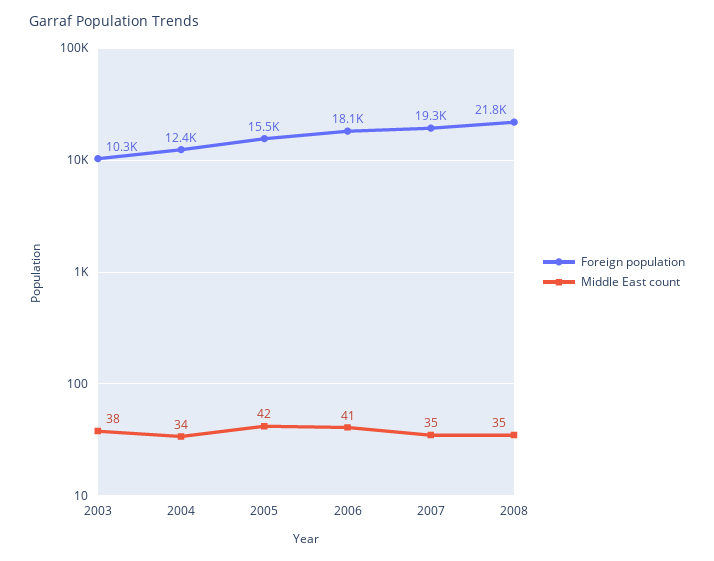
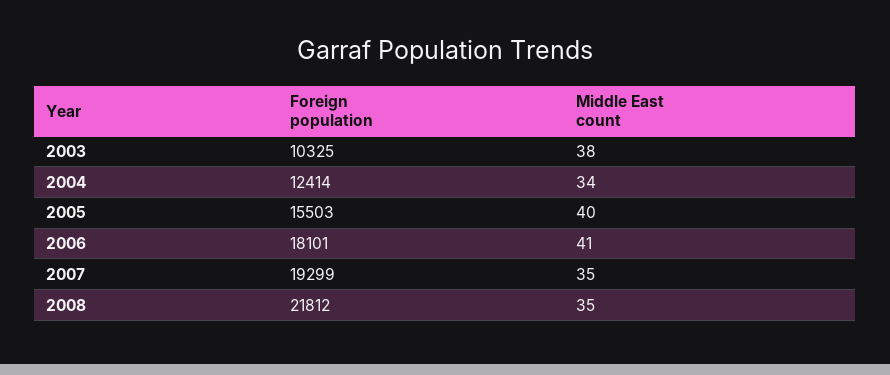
  {
    "Foreign population": {
      "2003": 10325,
      "2004": 12414,
      "2005": 15503,
      "2006": 18101,
      "2007": 19299,
      "2008": 21812
    },
    "Middle East count": {
      "2003": 38,
      "2004": 34,
-     "2005": 42,
+     "2005": 40,
      "2006": 41,
      "2007": 35,
      "2008": 35
    }
  }

